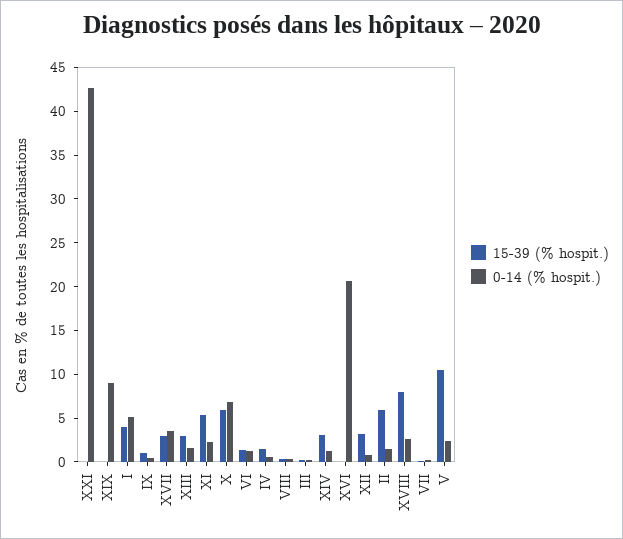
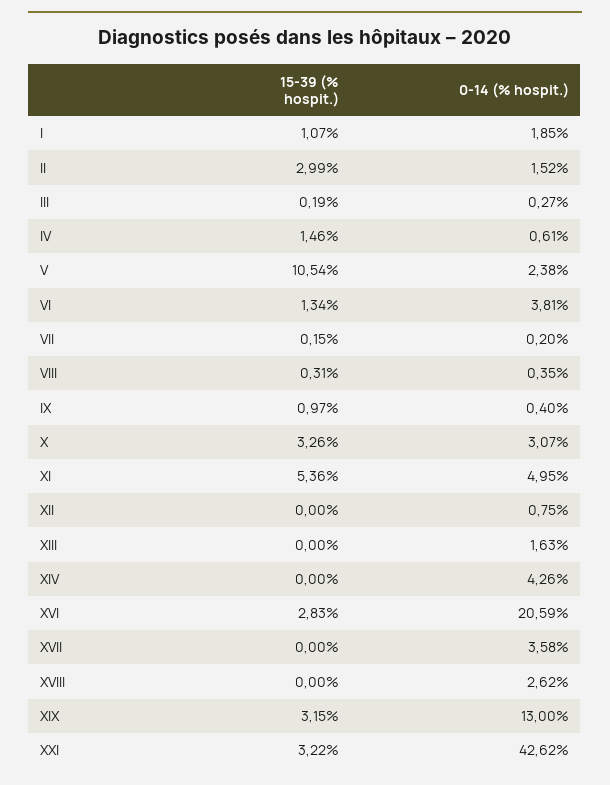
  {
    "15-39 (% hospit.)": {
-     "XXI": 0,
+     "XXI": 3.22,
-     "XIX": 0,
+     "XIX": 3.15,
-     "I": 4,
+     "I": 1.07,
      "IX": 0.97,
-     "XVII": 3,
+     "XVII": 0,
-     "XIII": 3,
+     "XIII": 0,
      "XI": 5.36,
-     "X": 6,
+     "X": 3.26,
      "VI": 1.34,
      "IV": 1.46,
      "VIII": 0.31,
      "III": 0.19,
-     "XIV": 3,
+     "XIV": 0,
-     "XVI": 0,
+     "XVI": 2.83,
-     "XII": 3,
+     "XII": 0,
-     "II": 6,
+     "II": 2.99,
-     "XVIII": 8,
+     "XVIII": 0,
      "VII": 0.15,
      "V": 10.54
    },
    "0-14 (% hospit.)": {
      "XXI": 42.62,
-     "XIX": 9,
+     "XIX": 13,
-     "I": 5,
+     "I": 1.85,
      "IX": 0.4,
      "XVII": 3.58,
      "XIII": 1.63,
-     "XI": 2,
+     "XI": 4.95,
-     "X": 7,
+     "X": 3.07,
-     "VI": 1,
+     "VI": 3.81,
      "IV": 0.61,
      "VIII": 0.35,
      "III": 0.27,
-     "XIV": 1,
+     "XIV": 4.26,
      "XVI": 20.59,
      "XII": 0.75,
      "II": 1.52,
      "XVIII": 2.62,
      "VII": 0.2,
      "V": 2.38
    }
  }

